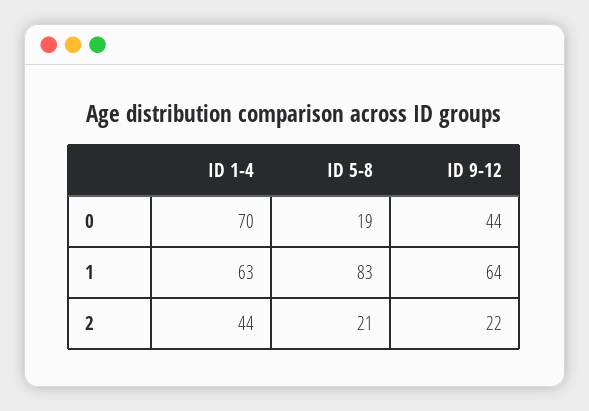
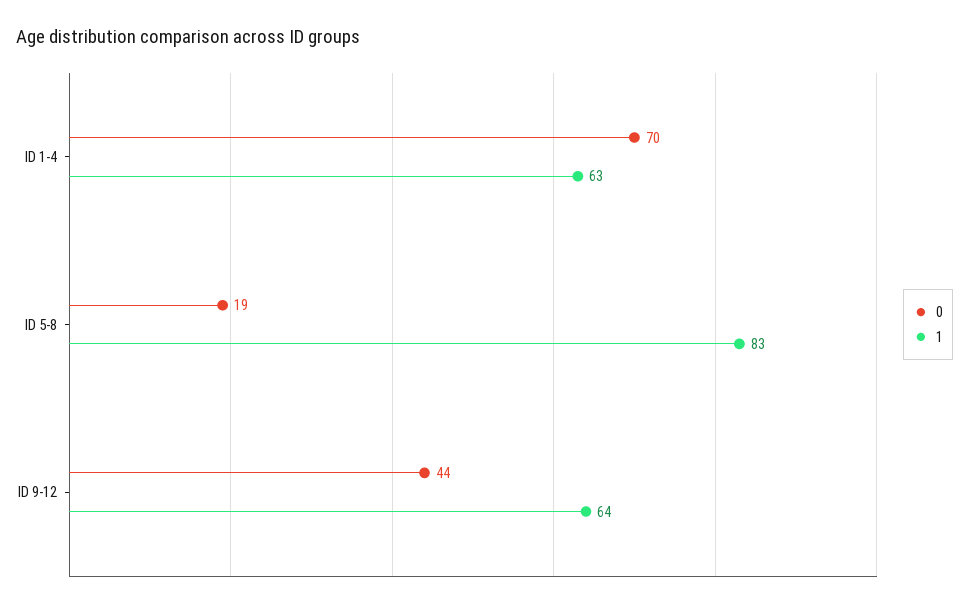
  {
    "0": {
      "ID 1-4": 70,
      "ID 5-8": 19,
      "ID 9-12": 44
    },
    "1": {
      "ID 1-4": 63,
      "ID 5-8": 83,
      "ID 9-12": 64
-   },
+   }
-   "2": {
-     "ID 1-4": 44,
-     "ID 5-8": 21,
-     "ID 9-12": 22
-   }
  }

